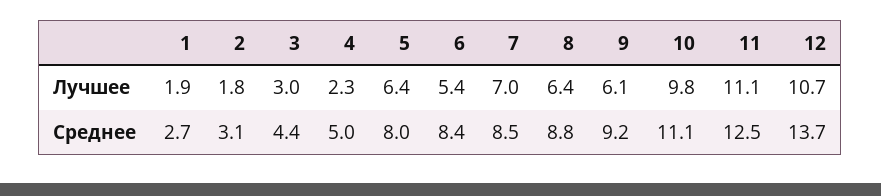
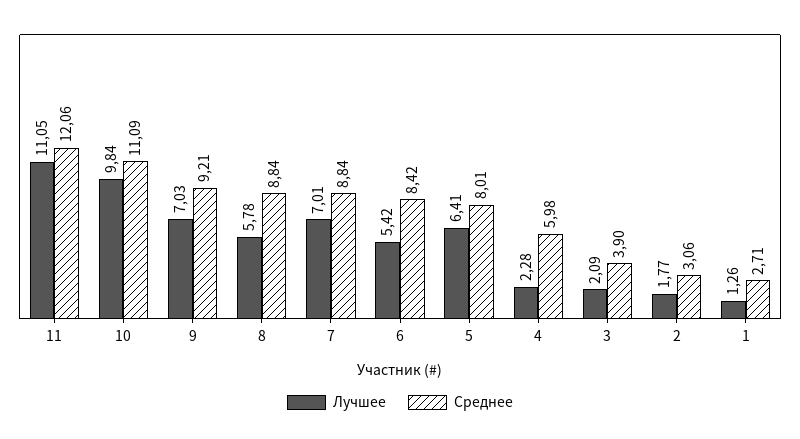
  {
    "Лучшее": {
-     "1": 1.9,
+     "1": 1.26,
      "2": 1.77,
-     "3": 3,
+     "3": 2.09,
      "4": 2.28,
      "5": 6.41,
      "6": 5.42,
      "7": 7.01,
-     "8": 6.4,
+     "8": 5.78,
-     "9": 6.1,
+     "9": 7.03,
      "10": 9.84,
-     "11": 11.05,
+     "11": 11.05
-     "12": 10.7
    },
    "Среднее": {
      "1": 2.71,
      "2": 3.06,
-     "3": 4.4,
+     "3": 3.9,
-     "4": 5,
+     "4": 5.98,
      "5": 8.01,
      "6": 8.42,
-     "7": 8.5,
+     "7": 8.84,
      "8": 8.84,
      "9": 9.21,
      "10": 11.09,
-     "11": 12.5,
+     "11": 12.06
-     "12": 13.7
    }
  }

